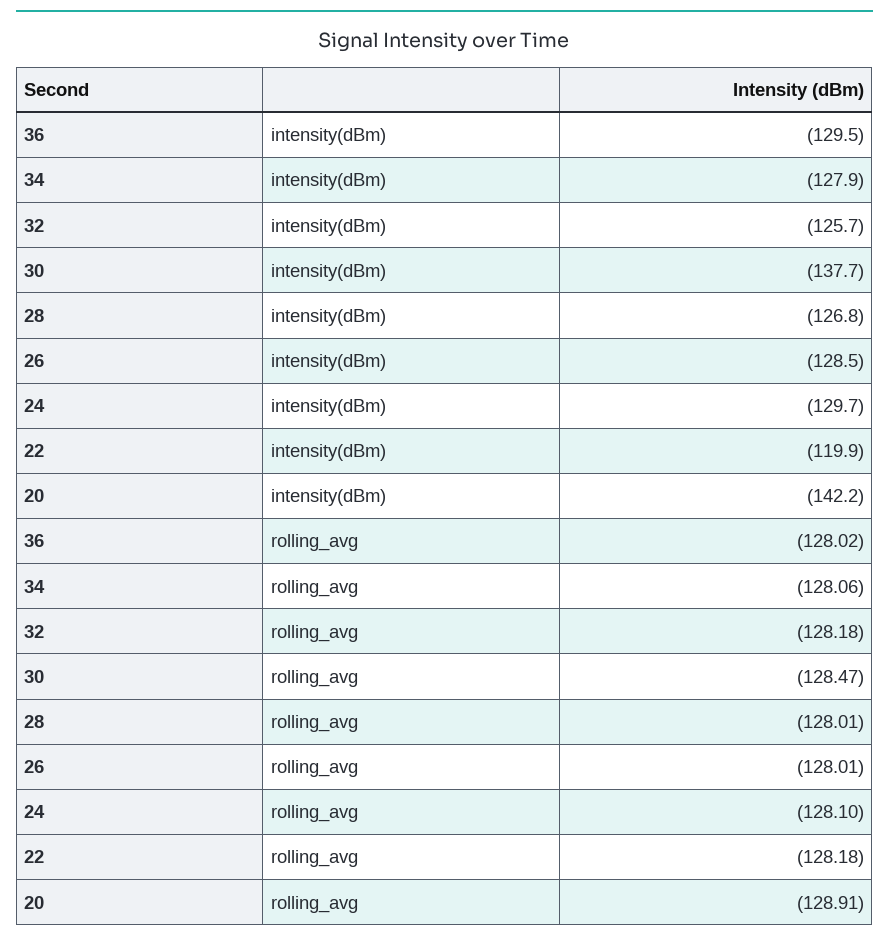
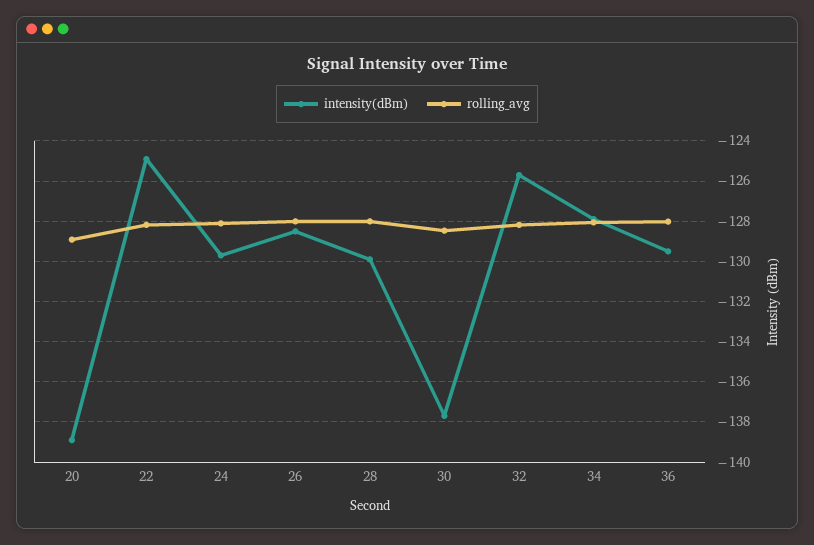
  {
    "intensity(dBm)": {
      "36": -129.5,
      "34": -127.9,
      "32": -125.7,
      "30": -137.7,
-     "28": -126.8,
+     "28": -130,
      "26": -128.5,
      "24": -129.7,
-     "22": -119.9,
+     "22": -125,
-     "20": -142.2
+     "20": -139
    },
    "rolling_avg": {
      "36": -128.02,
      "34": -128.06,
      "32": -128.18,
      "30": -128.47,
      "28": -128.01,
      "26": -128.01,
      "24": -128.1,
      "22": -128.18,
      "20": -128.91
    }
  }

